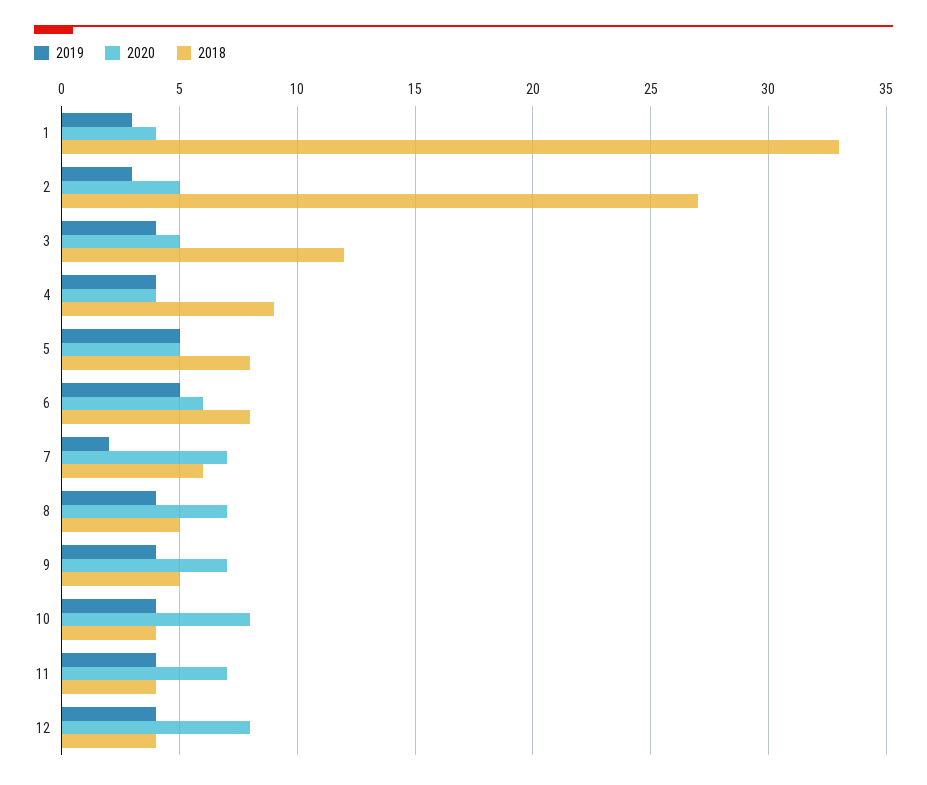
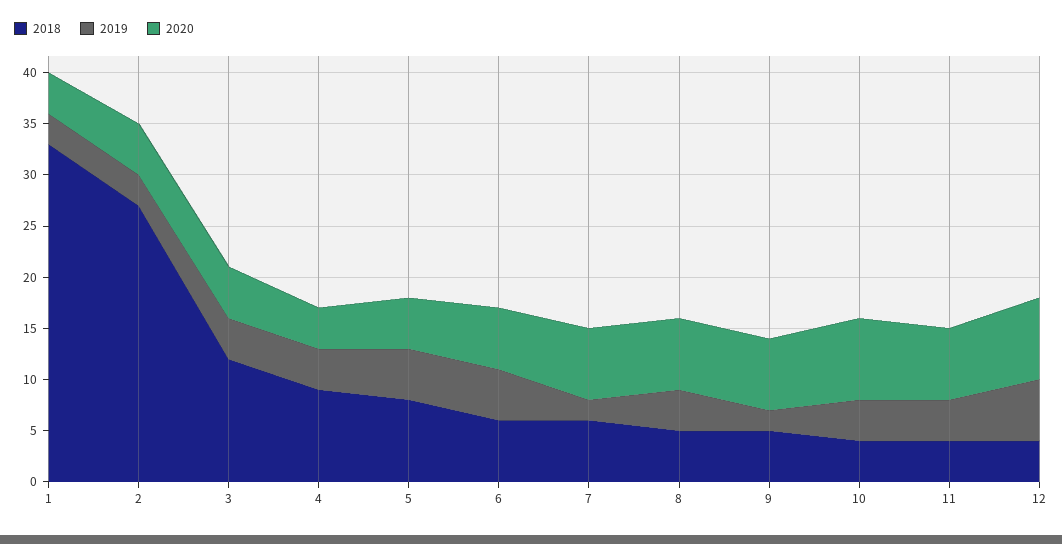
  {
    "2019": {
      "1": 3,
      "2": 3,
      "3": 4,
      "4": 4,
      "5": 5,
      "6": 5,
      "7": 2,
      "8": 4,
-     "9": 4,
+     "9": 2,
      "10": 4,
      "11": 4,
-     "12": 4
+     "12": 6
    },
    "2020": {
      "1": 4,
      "2": 5,
      "3": 5,
      "4": 4,
      "5": 5,
      "6": 6,
      "7": 7,
      "8": 7,
      "9": 7,
      "10": 8,
      "11": 7,
      "12": 8
    },
    "2018": {
      "1": 33,
      "2": 27,
      "3": 12,
      "4": 9,
      "5": 8,
-     "6": 8,
+     "6": 6,
      "7": 6,
      "8": 5,
      "9": 5,
      "10": 4,
      "11": 4,
      "12": 4
    }
  }

